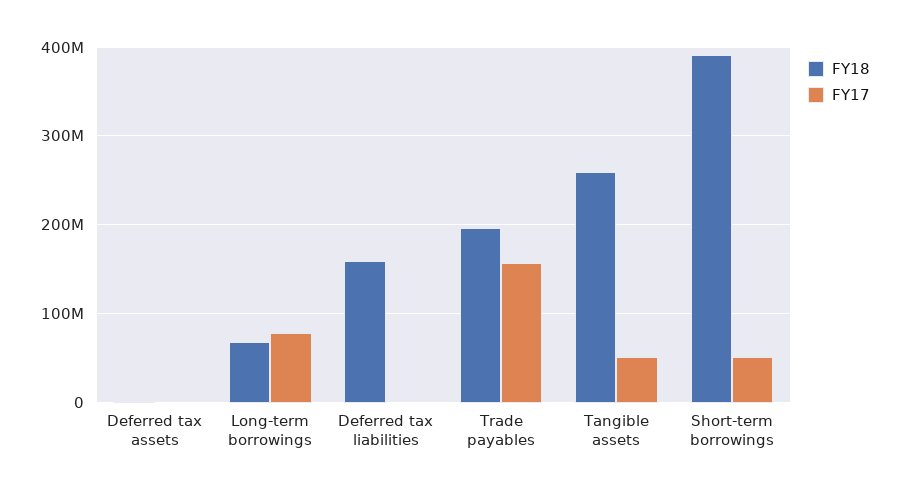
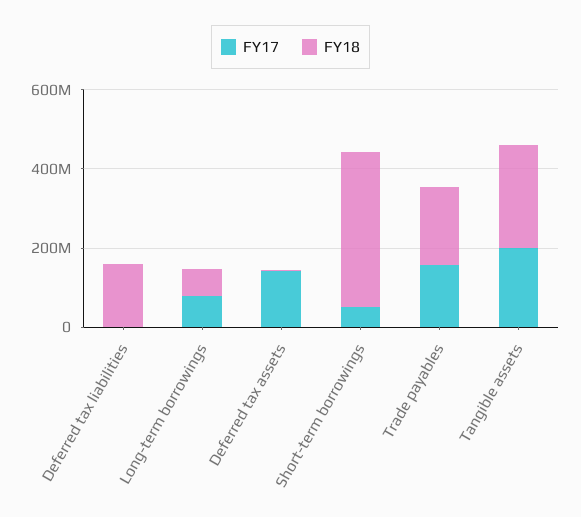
  {
    "FY18": {
      "Deferred tax assets": 0,
      "Long-term borrowings": 70000000,
      "Deferred tax liabilities": 160000000,
      "Trade payables": 200000000,
      "Tangible assets": 260000000,
      "Short-term borrowings": 390000000
    },
    "FY17": {
-     "Deferred tax assets": 0,
+     "Deferred tax assets": 150000000,
      "Long-term borrowings": 80000000,
      "Deferred tax liabilities": 0,
      "Trade payables": 160000000,
-     "Tangible assets": 50000000,
+     "Tangible assets": 200000000,
      "Short-term borrowings": 50000000
    }
  }

